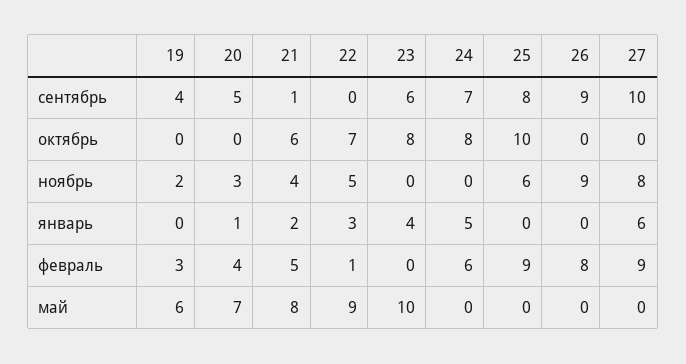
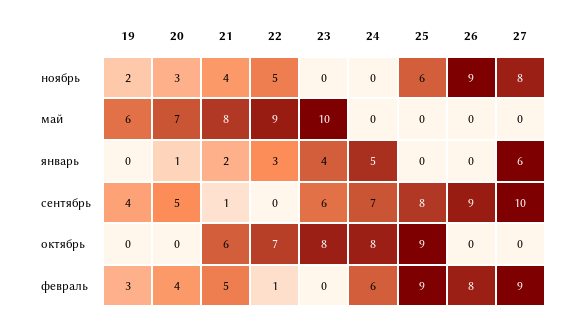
  {
    "19": {
      "сентябрь": 4,
      "октябрь": 0,
      "ноябрь": 2,
      "январь": 0,
      "февраль": 3,
      "май": 6
    },
    "20": {
      "сентябрь": 5,
      "октябрь": 0,
      "ноябрь": 3,
      "январь": 1,
      "февраль": 4,
      "май": 7
    },
    "21": {
      "сентябрь": 1,
      "октябрь": 6,
      "ноябрь": 4,
      "январь": 2,
      "февраль": 5,
      "май": 8
    },
    "22": {
      "сентябрь": 0,
      "октябрь": 7,
      "ноябрь": 5,
      "январь": 3,
      "февраль": 1,
      "май": 9
    },
    "23": {
      "сентябрь": 6,
      "октябрь": 8,
      "ноябрь": 0,
      "январь": 4,
      "февраль": 0,
      "май": 10
    },
    "24": {
      "сентябрь": 7,
      "октябрь": 8,
      "ноябрь": 0,
      "январь": 5,
      "февраль": 6,
      "май": 0
    },
    "25": {
      "сентябрь": 8,
-     "октябрь": 10,
+     "октябрь": 9,
      "ноябрь": 6,
      "январь": 0,
      "февраль": 9,
      "май": 0
    },
    "26": {
      "сентябрь": 9,
      "октябрь": 0,
      "ноябрь": 9,
      "январь": 0,
      "февраль": 8,
      "май": 0
    },
    "27": {
      "сентябрь": 10,
      "октябрь": 0,
      "ноябрь": 8,
      "январь": 6,
      "февраль": 9,
      "май": 0
    }
  }

